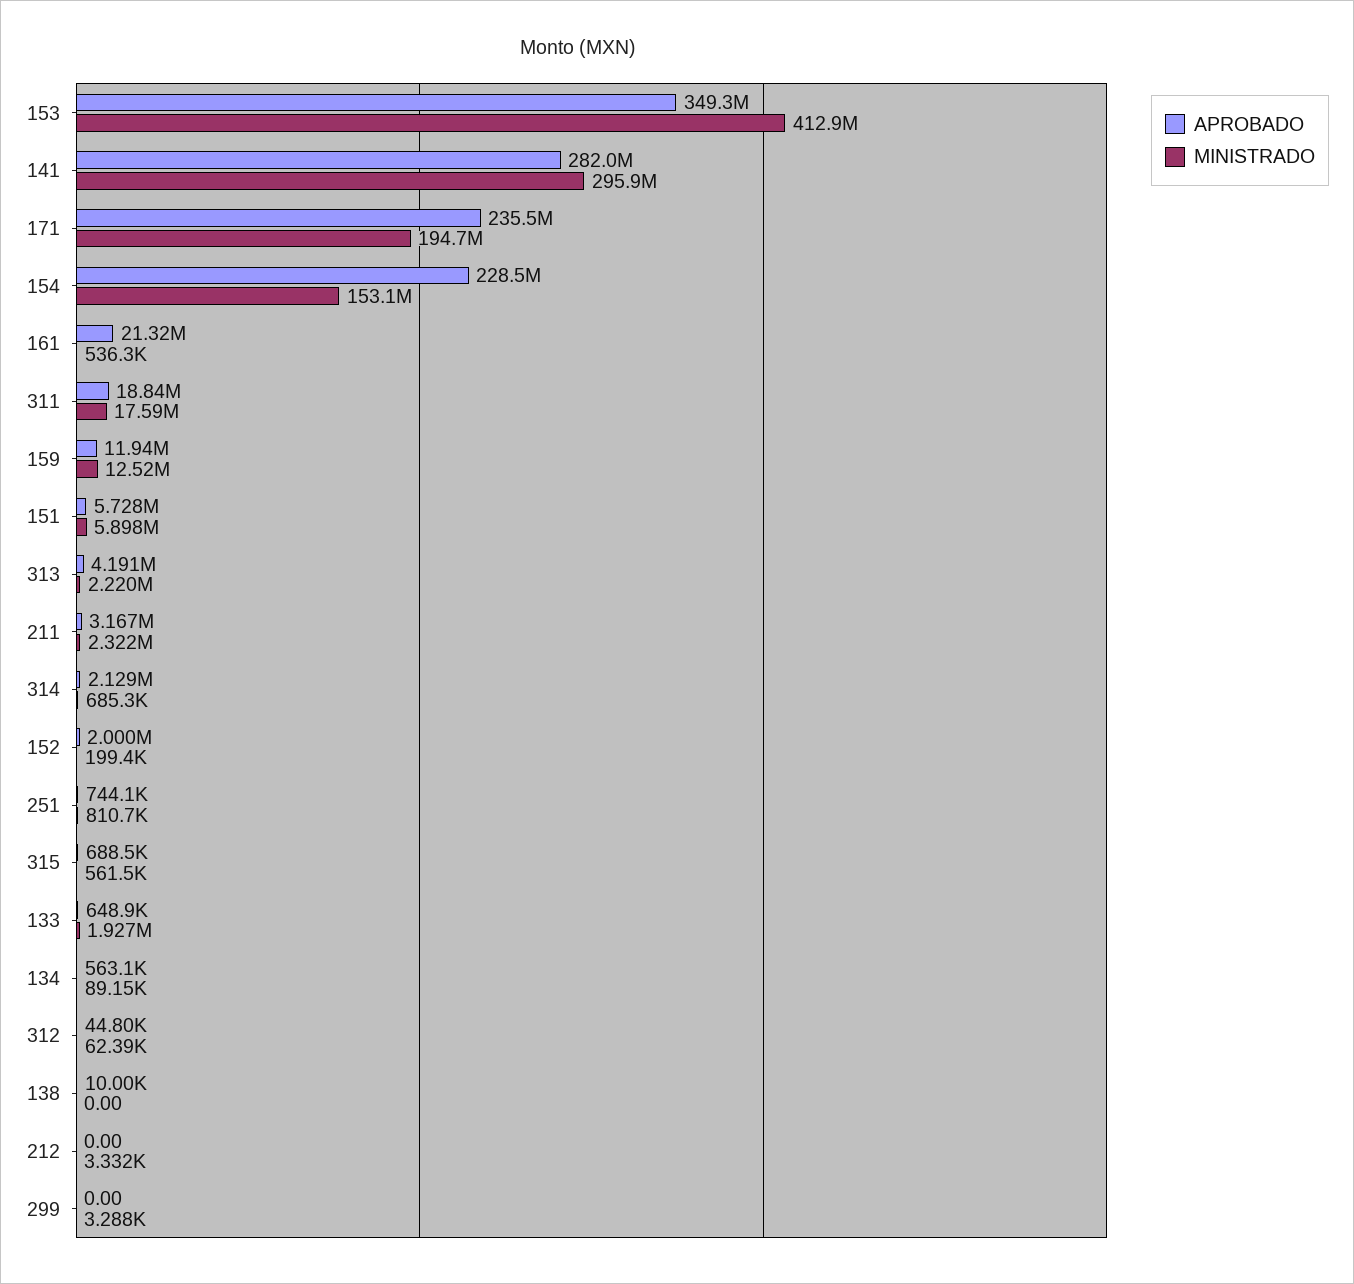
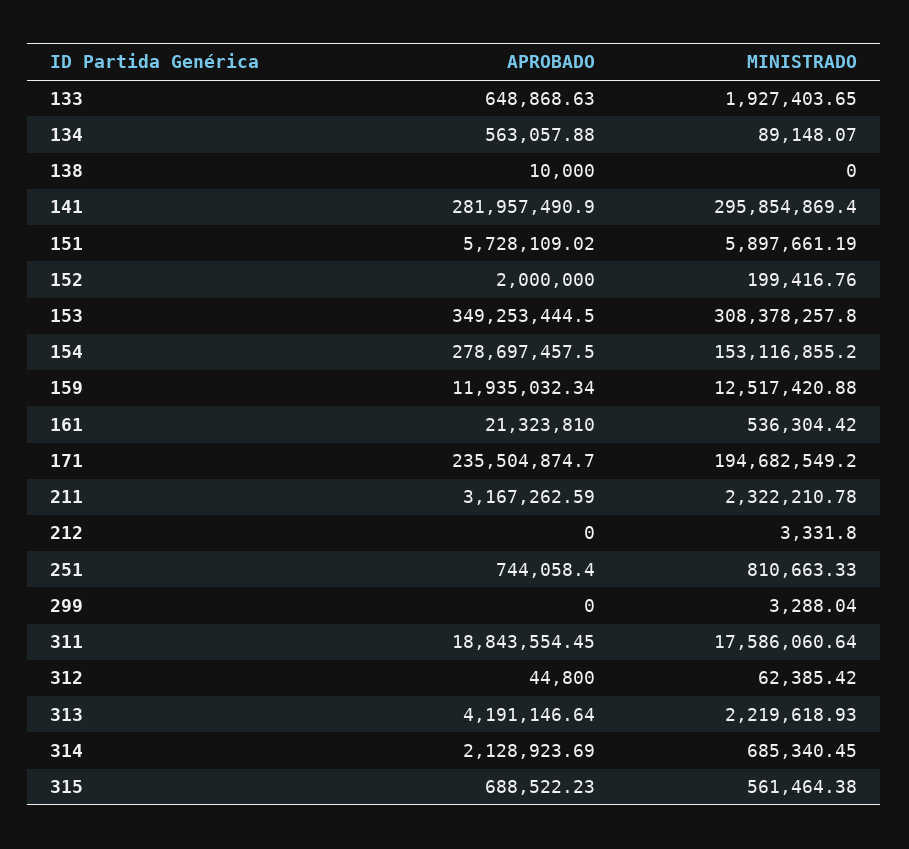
  {
    "APROBADO": {
      "153": 349253444.5,
      "141": 281957490.9,
      "171": 235504874.7,
-     "154": 228500000,
+     "154": 278697457.5,
      "161": 21323810,
      "311": 18843554.45,
      "159": 11935032.34,
      "151": 5728109.02,
      "313": 4191146.64,
      "211": 3167262.59,
      "314": 2128923.69,
      "152": 2000000,
      "251": 744058.4,
      "315": 688522.23,
      "133": 648868.63,
      "134": 563057.88,
      "312": 44800,
      "138": 10000,
      "212": 0,
      "299": 0
    },
    "MINISTRADO": {
-     "153": 412900000,
+     "153": 308378257.8,
      "141": 295854869.4,
      "171": 194682549.2,
      "154": 153116855.2,
      "161": 536304.42,
      "311": 17586060.64,
      "159": 12517420.88,
      "151": 5897661.19,
      "313": 2219618.93,
      "211": 2322210.78,
      "314": 685340.45,
      "152": 199416.76,
      "251": 810663.33,
      "315": 561464.38,
      "133": 1927403.65,
      "134": 89148.07,
      "312": 62385.42,
      "138": 0,
      "212": 3331.8,
      "299": 3288.04
    }
  }

